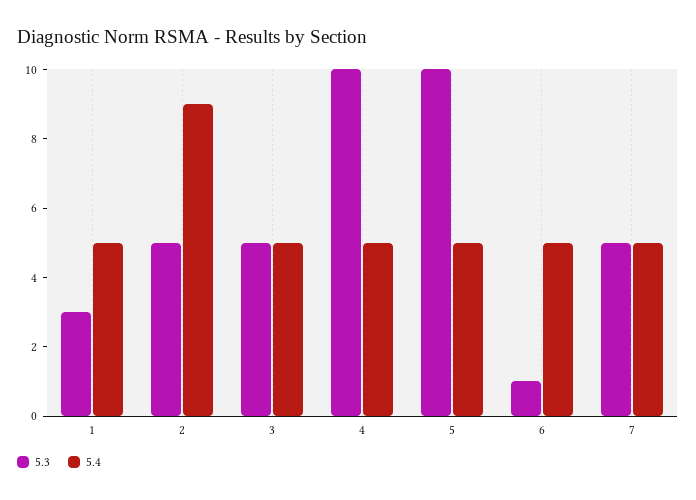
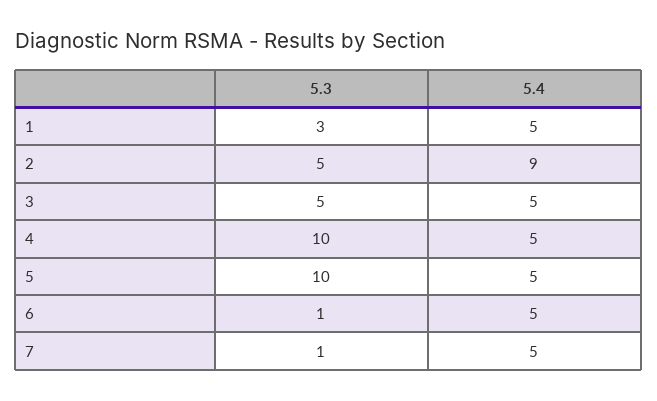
  {
    "5.3": {
      "1": 3,
      "2": 5,
      "3": 5,
      "4": 10,
      "5": 10,
      "6": 1,
-     "7": 5
+     "7": 1
    },
    "5.4": {
      "1": 5,
      "2": 9,
      "3": 5,
      "4": 5,
      "5": 5,
      "6": 5,
      "7": 5
    }
  }

